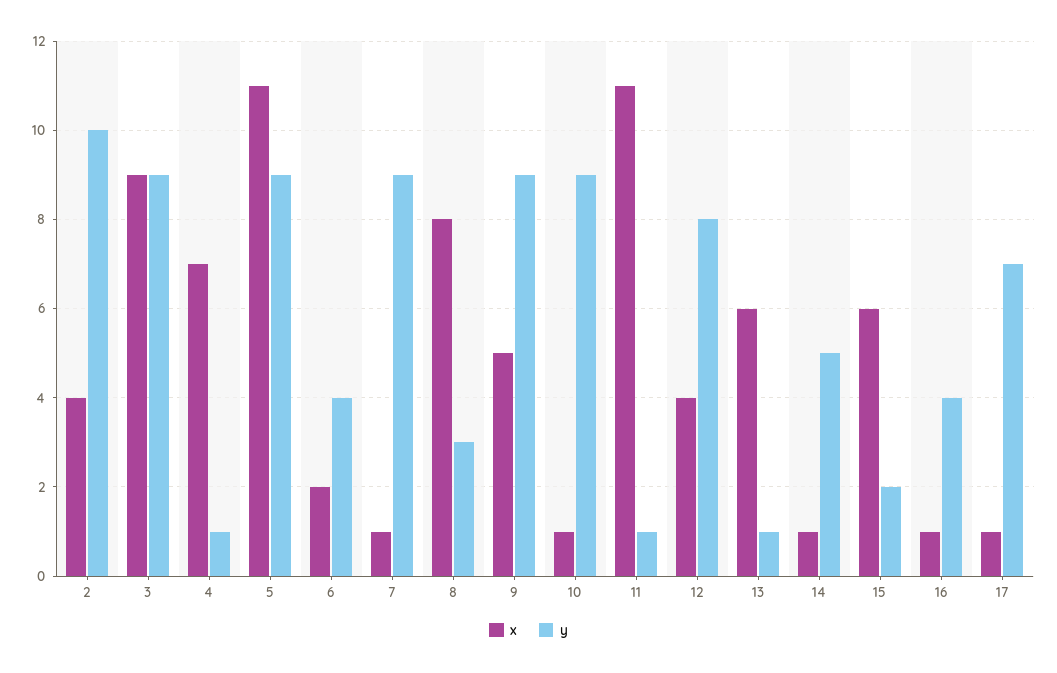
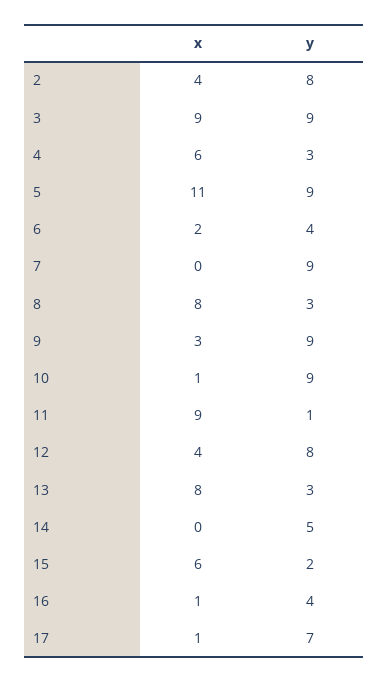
  {
    "x": {
      "2": 4,
      "3": 9,
-     "4": 7,
+     "4": 6,
      "5": 11,
      "6": 2,
-     "7": 1,
+     "7": 0,
      "8": 8,
-     "9": 5,
+     "9": 3,
      "10": 1,
-     "11": 11,
+     "11": 9,
      "12": 4,
-     "13": 6,
+     "13": 8,
-     "14": 1,
+     "14": 0,
      "15": 6,
      "16": 1,
      "17": 1
    },
    "y": {
-     "2": 10,
+     "2": 8,
      "3": 9,
-     "4": 1,
+     "4": 3,
      "5": 9,
      "6": 4,
      "7": 9,
      "8": 3,
      "9": 9,
      "10": 9,
      "11": 1,
      "12": 8,
-     "13": 1,
+     "13": 3,
      "14": 5,
      "15": 2,
      "16": 4,
      "17": 7
    }
  }

